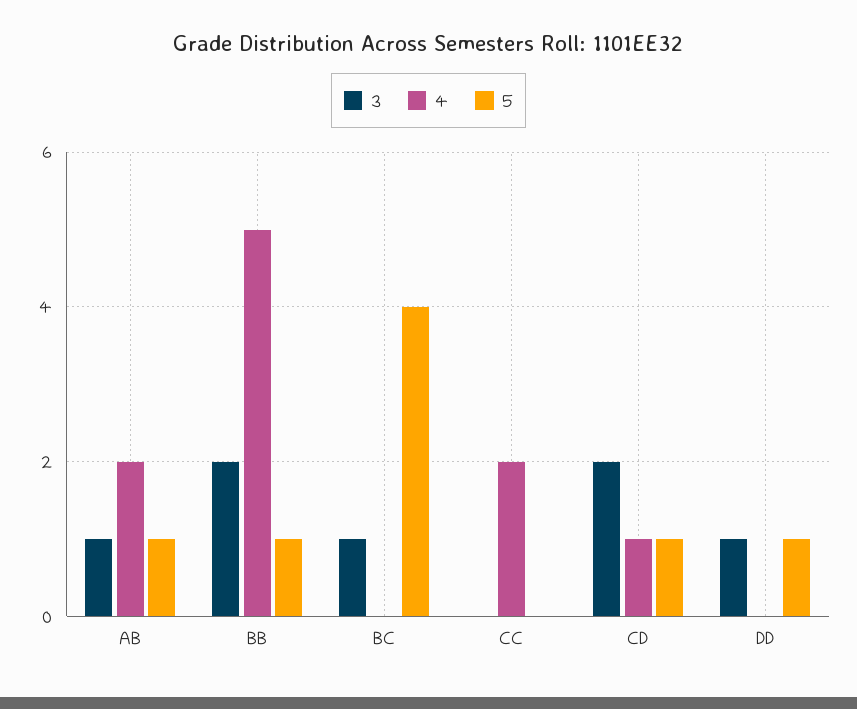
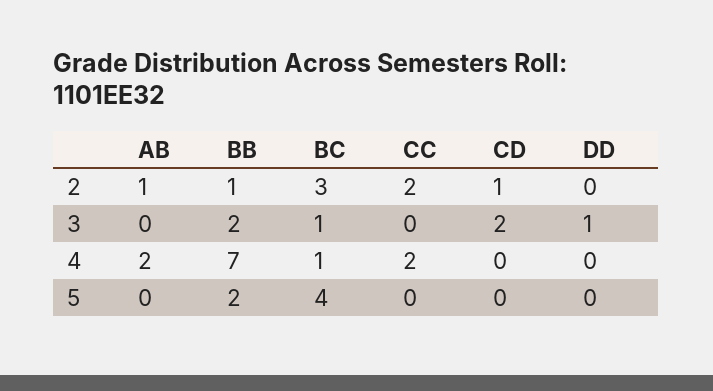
  {
    "3": {
-     "AB": 1,
+     "AB": 0,
      "BB": 2,
      "BC": 1,
      "CC": 0,
      "CD": 2,
      "DD": 1
    },
    "4": {
      "AB": 2,
-     "BB": 5,
+     "BB": 7,
-     "BC": 0,
+     "BC": 1,
      "CC": 2,
-     "CD": 1,
+     "CD": 0,
      "DD": 0
    },
    "5": {
-     "AB": 1,
+     "AB": 0,
-     "BB": 1,
+     "BB": 2,
      "BC": 4,
      "CC": 0,
-     "CD": 1,
+     "CD": 0,
-     "DD": 1
+     "DD": 0
-   }
+   },
+   "2": {
+     "AB": 1,
+     "BB": 1,
+     "BC": 3,
+     "CC": 2,
+     "CD": 1,
+     "DD": 0
+   }
  }

